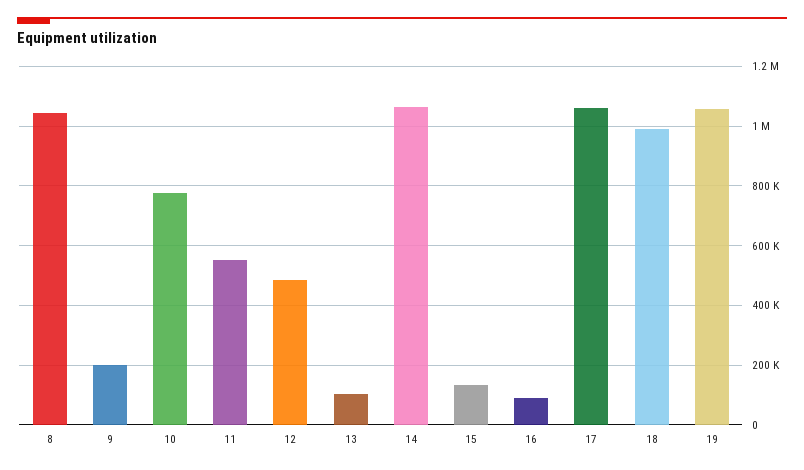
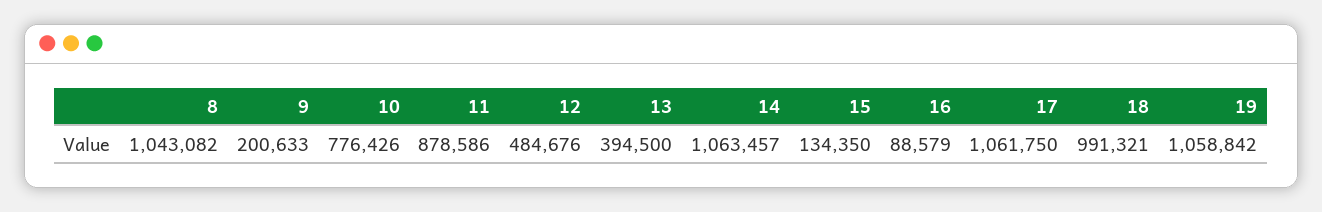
  {
    "8": 1043082,
    "9": 200633,
    "10": 776426,
-   "11": 550000,
+   "11": 878586,
    "12": 484676,
-   "13": 100000,
+   "13": 394500,
    "14": 1063457,
    "15": 134350,
    "16": 88579,
    "17": 1061750,
    "18": 991321,
    "19": 1058842
  }

